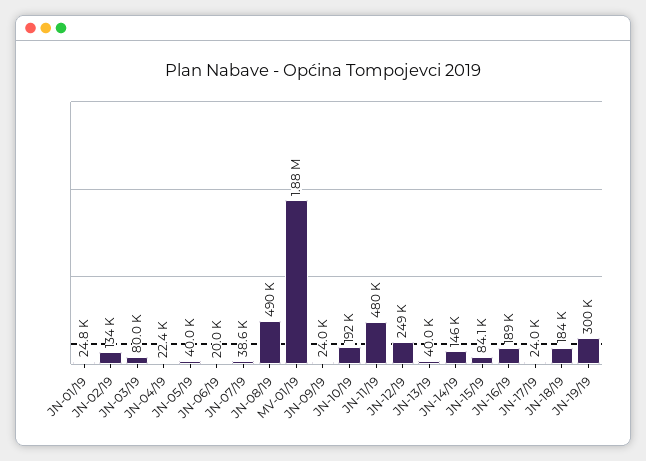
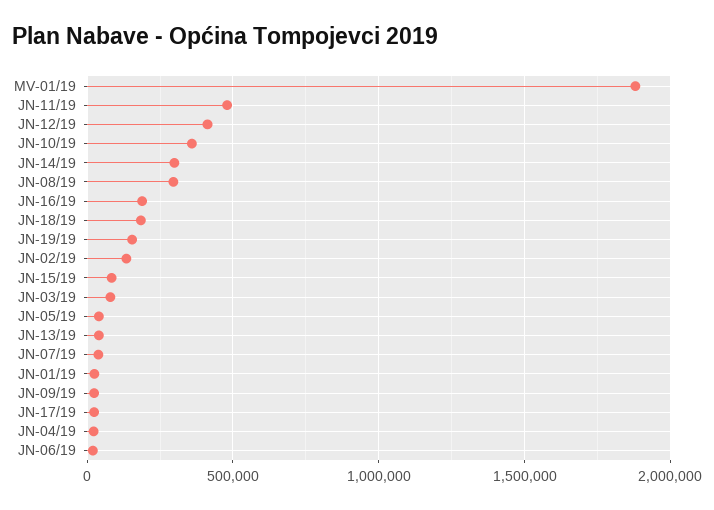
  {
    "JN-01/19": 24800,
    "JN-02/19": 134000,
    "JN-03/19": 80000,
    "JN-04/19": 22400,
    "JN-05/19": 40000,
    "JN-06/19": 20000,
    "JN-07/19": 38600,
-   "JN-08/19": 490000,
+   "JN-08/19": 300000,
    "MV-01/19": 1880000,
    "JN-09/19": 24000,
-   "JN-10/19": 192000,
+   "JN-10/19": 350000,
    "JN-11/19": 480000,
-   "JN-12/19": 249000,
+   "JN-12/19": 400000,
    "JN-13/19": 40000,
-   "JN-14/19": 146000,
+   "JN-14/19": 300000,
    "JN-15/19": 84100,
    "JN-16/19": 189000,
    "JN-17/19": 24000,
    "JN-18/19": 184000,
-   "JN-19/19": 300000
+   "JN-19/19": 150000
  }

